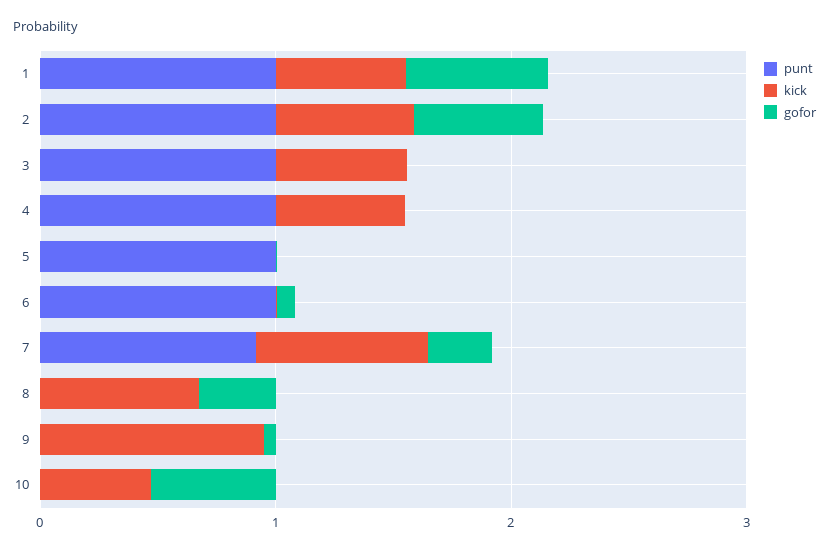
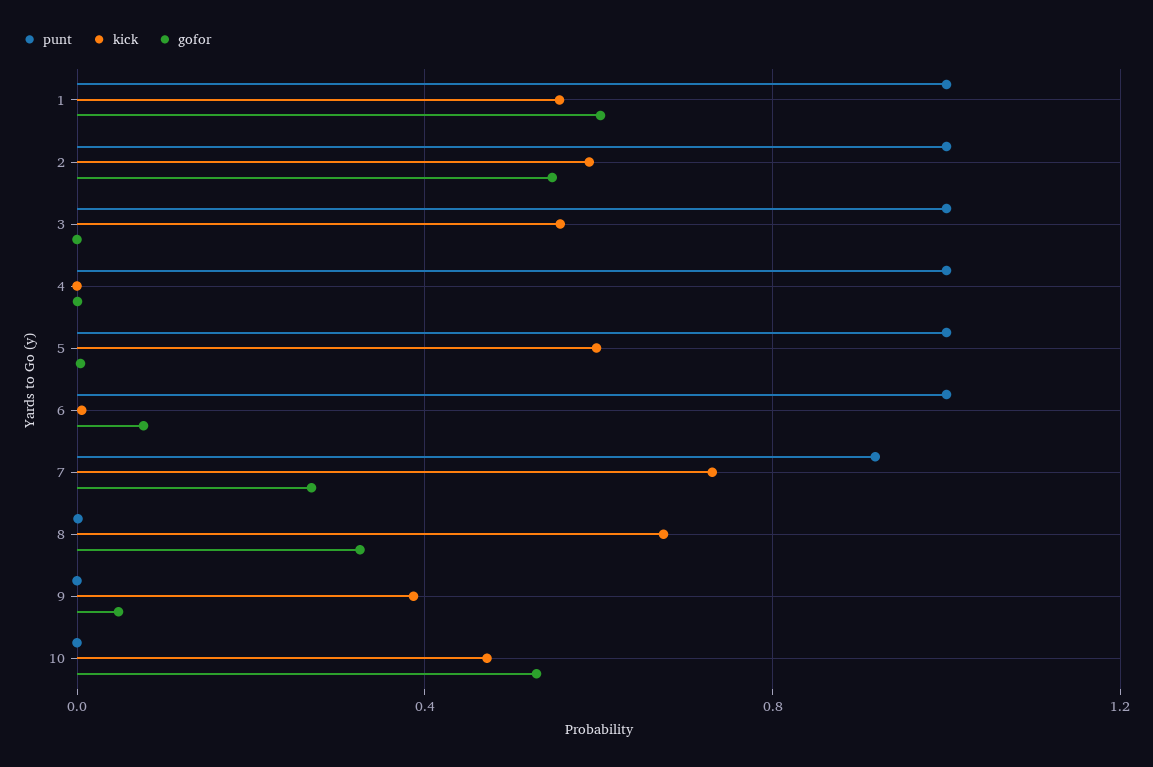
  {
    "punt": {
      "1": 1,
      "2": 1,
      "3": 1,
      "4": 1,
      "5": 1,
      "6": 1,
      "7": 0.9,
      "8": 0,
      "9": 0,
      "10": 0
    },
    "kick": {
      "1": 0.55,
      "2": 0.6,
      "3": 0.55,
-     "4": 0.6,
+     "4": 0,
-     "5": 0,
+     "5": 0.6,
      "6": 0,
      "7": 0.75,
      "8": 0.65,
-     "9": 1,
+     "9": 0.4,
      "10": 0.45
    },
    "gofor": {
      "1": 0.6,
      "2": 0.55,
      "3": 0,
      "4": 0,
      "5": 0,
      "6": 0.1,
      "7": 0.25,
      "8": 0.35,
      "9": 0.05,
      "10": 0.55
    }
  }

